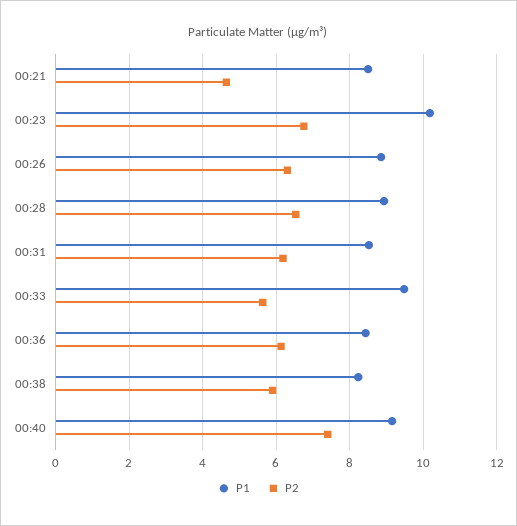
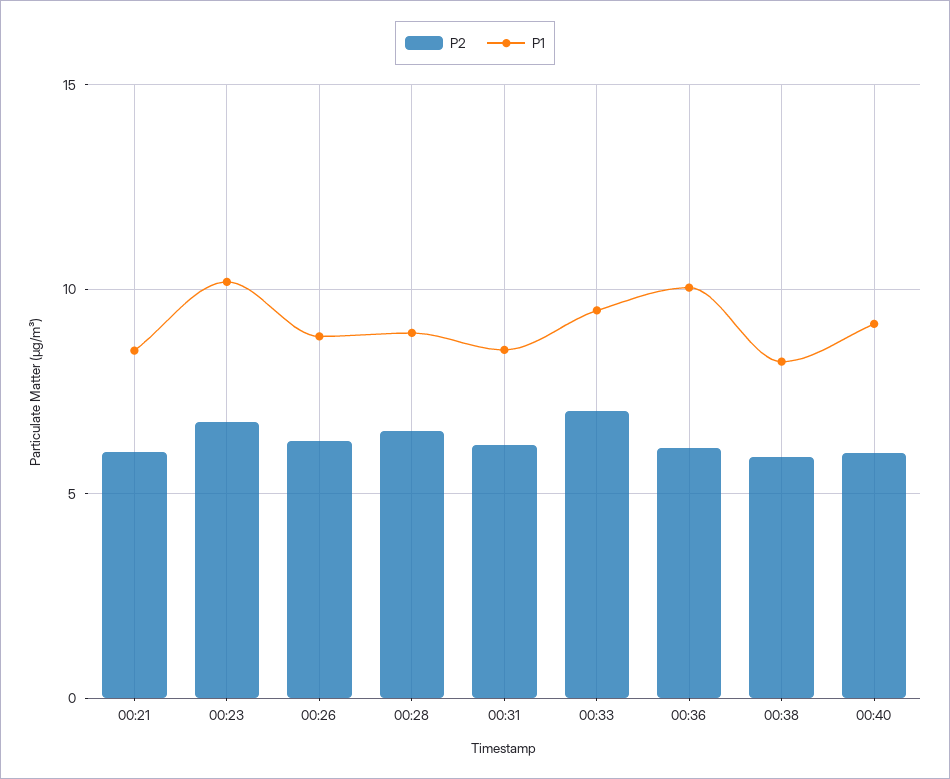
  {
    "P1": {
      "00:21": 8.6,
      "00:23": 10.2,
      "00:26": 8.8,
      "00:28": 9,
      "00:31": 8.6,
      "00:33": 9.4,
-     "00:36": 8.4,
+     "00:36": 10,
      "00:38": 8.2,
      "00:40": 9.2
    },
    "P2": {
-     "00:21": 4.6,
+     "00:21": 6,
      "00:23": 6.8,
      "00:26": 6.4,
      "00:28": 6.6,
      "00:31": 6.2,
-     "00:33": 5.6,
+     "00:33": 7,
      "00:36": 6.2,
      "00:38": 6,
-     "00:40": 7.4
+     "00:40": 6
    }
  }

